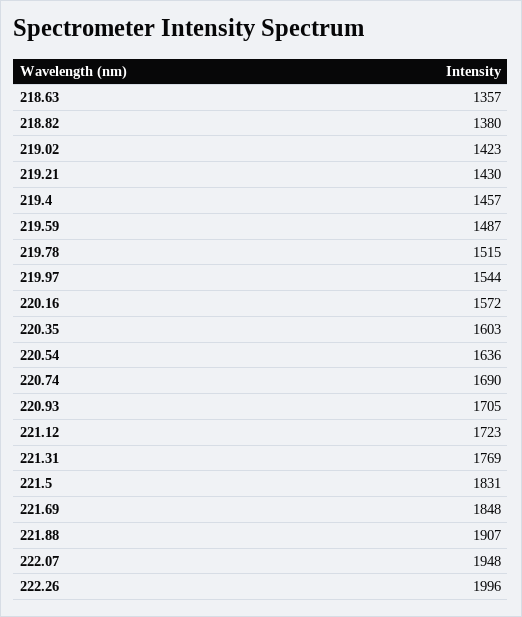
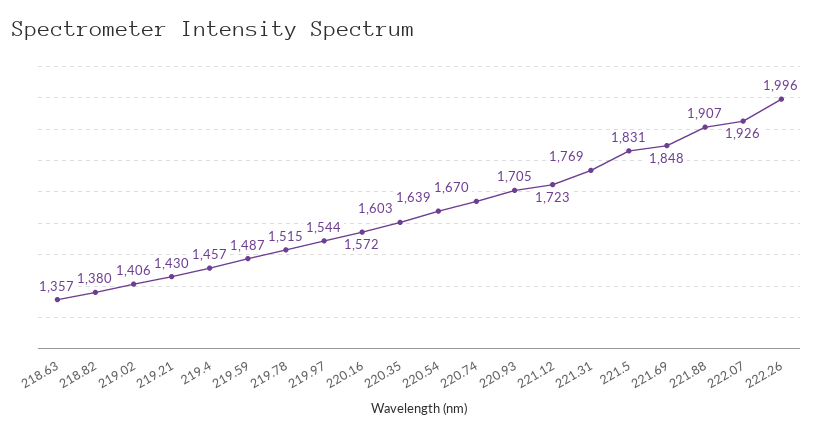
  {
    "218.63": 1357,
    "218.82": 1380,
-   "219.02": 1423,
+   "219.02": 1406,
    "219.21": 1430,
    "219.4": 1457,
    "219.59": 1487,
    "219.78": 1515,
    "219.97": 1544,
    "220.16": 1572,
    "220.35": 1603,
-   "220.54": 1636,
+   "220.54": 1639,
-   "220.74": 1690,
+   "220.74": 1670,
    "220.93": 1705,
    "221.12": 1723,
    "221.31": 1769,
    "221.5": 1831,
    "221.69": 1848,
    "221.88": 1907,
-   "222.07": 1948,
+   "222.07": 1926,
    "222.26": 1996
  }

